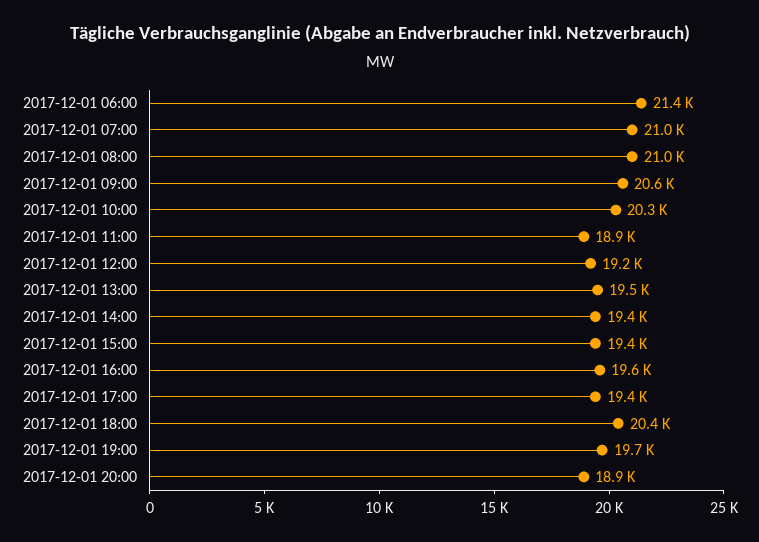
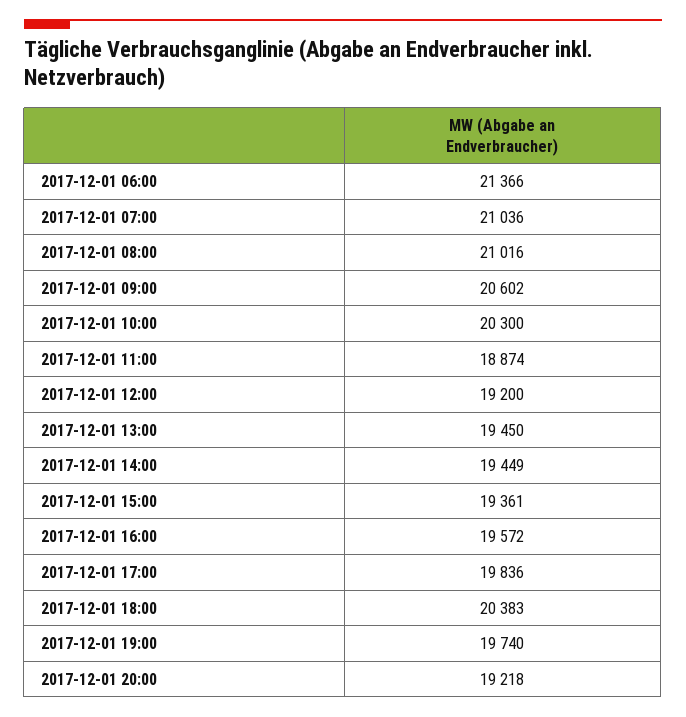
  {
    "2017-12-01 06:00": 21366,
    "2017-12-01 07:00": 21036,
    "2017-12-01 08:00": 21016,
    "2017-12-01 09:00": 20602,
    "2017-12-01 10:00": 20300,
    "2017-12-01 11:00": 18874,
    "2017-12-01 12:00": 19200,
    "2017-12-01 13:00": 19450,
    "2017-12-01 14:00": 19449,
    "2017-12-01 15:00": 19361,
    "2017-12-01 16:00": 19572,
-   "2017-12-01 17:00": 19400,
+   "2017-12-01 17:00": 19836,
    "2017-12-01 18:00": 20383,
    "2017-12-01 19:00": 19740,
-   "2017-12-01 20:00": 18900
+   "2017-12-01 20:00": 19218
  }

